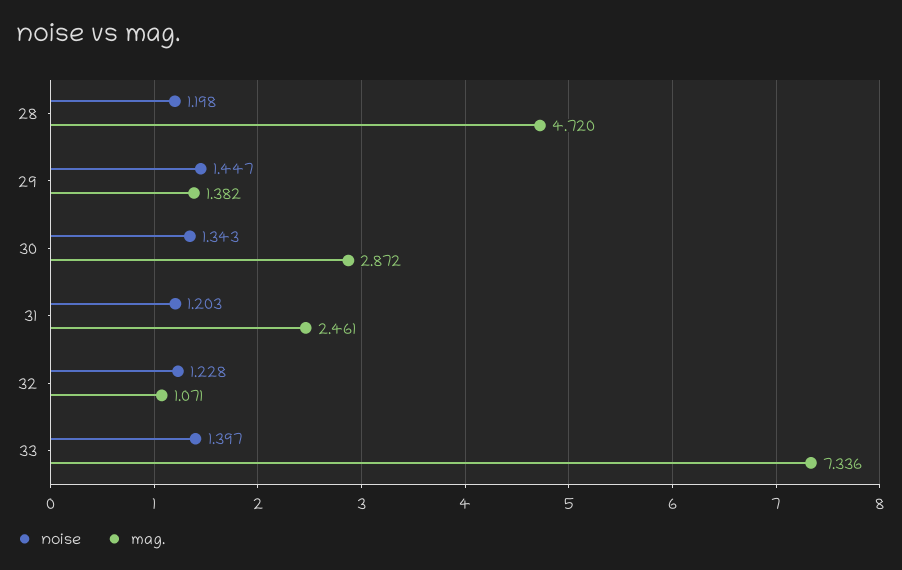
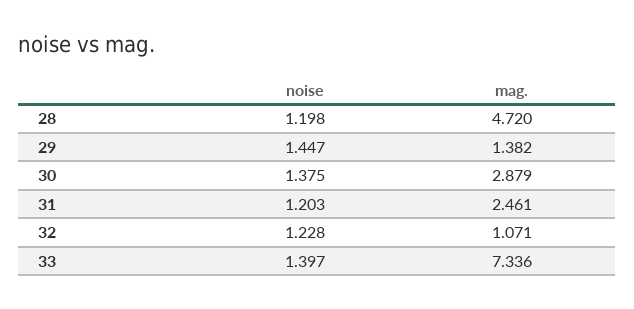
  {
    "noise": {
      "28": 1.198,
      "29": 1.447,
-     "30": 1.343,
+     "30": 1.375,
      "31": 1.203,
      "32": 1.228,
      "33": 1.397
    },
    "mag.": {
      "28": 4.72,
      "29": 1.382,
-     "30": 2.872,
+     "30": 2.879,
      "31": 2.461,
      "32": 1.071,
      "33": 7.336
    }
  }

